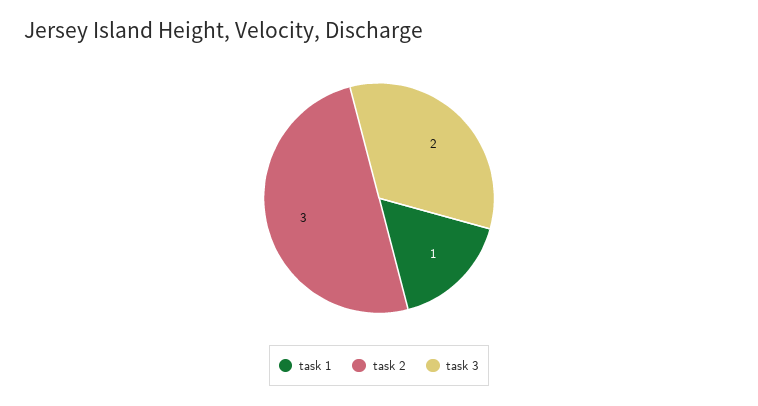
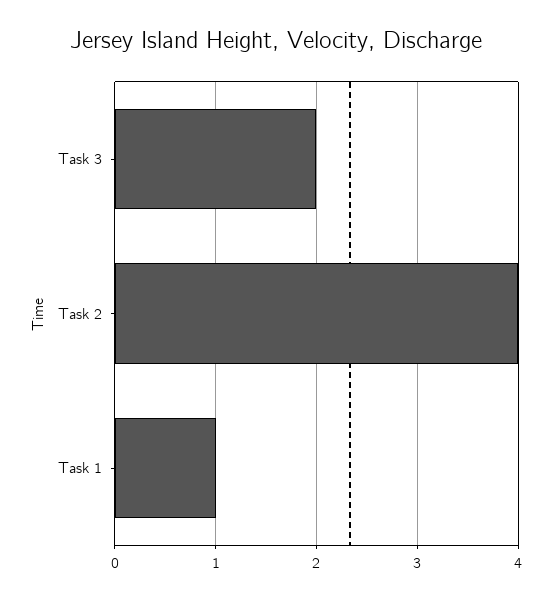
  {
    "task 1": 1,
-   "task 2": 3,
+   "task 2": 4,
    "task 3": 2
  }

